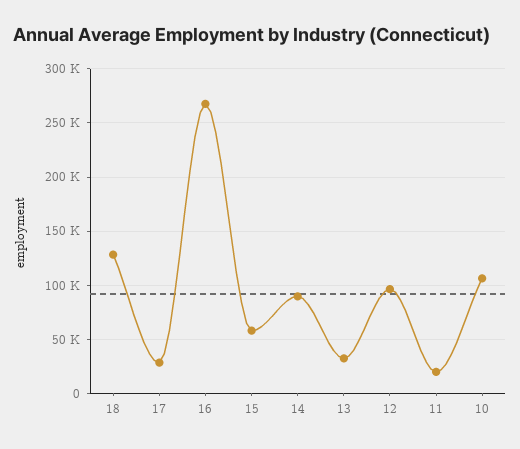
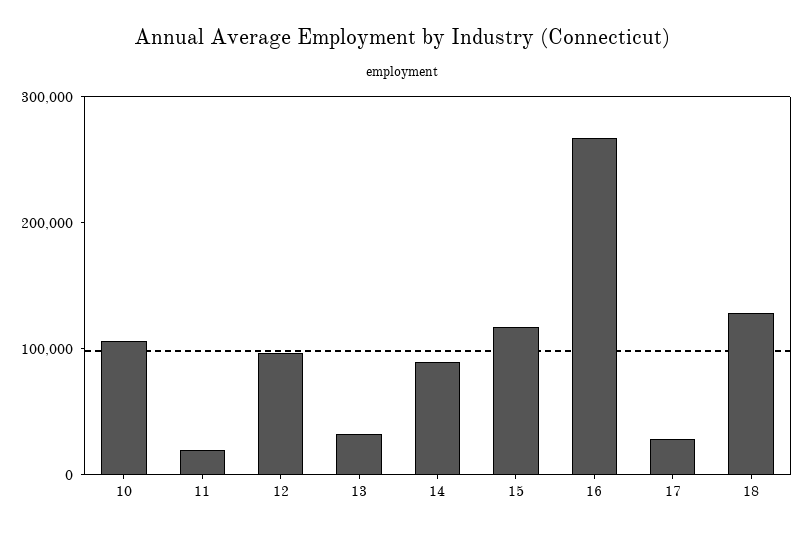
  {
    "18": 130000,
    "17": 30000,
    "16": 270000,
-   "15": 60000,
+   "15": 120000,
    "14": 90000,
    "13": 30000,
    "12": 100000,
    "11": 20000,
    "10": 110000
  }

